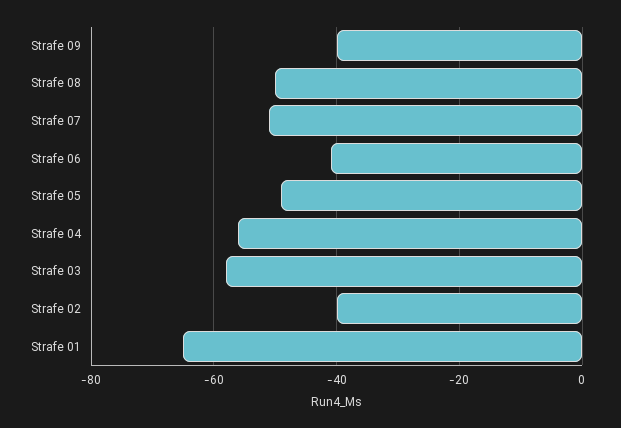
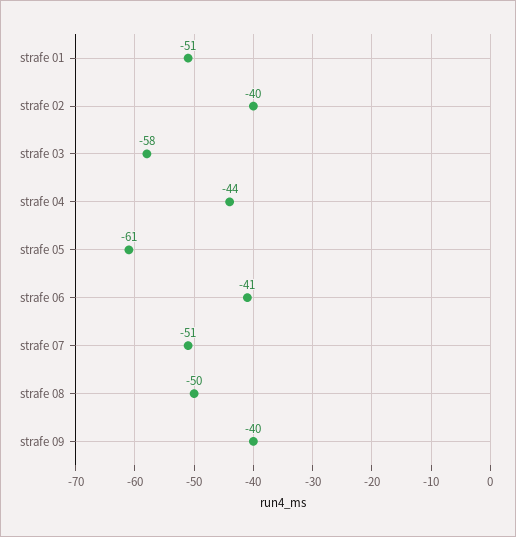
  {
    "Strafe 09": -40,
    "Strafe 08": -50,
    "Strafe 07": -51,
    "Strafe 06": -41,
-   "Strafe 05": -50,
+   "Strafe 05": -61,
-   "Strafe 04": -55,
+   "Strafe 04": -44,
    "Strafe 03": -58,
    "Strafe 02": -40,
-   "Strafe 01": -65
+   "Strafe 01": -51
  }

